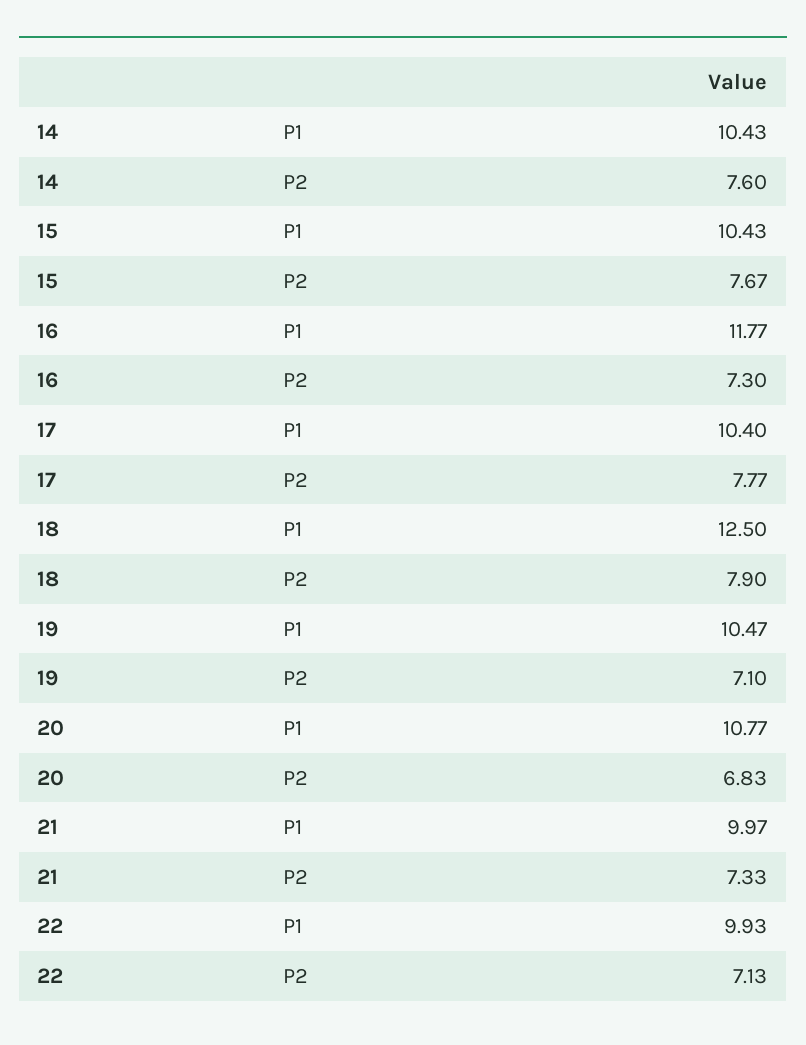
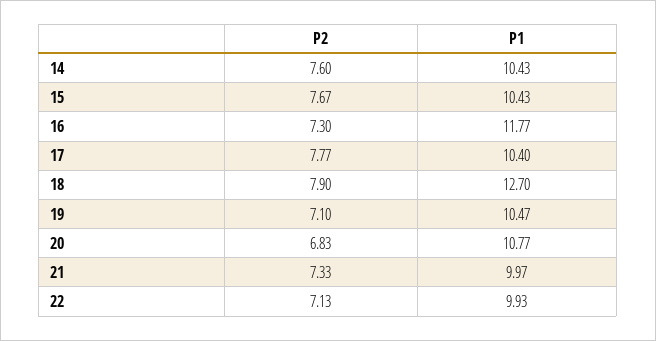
  {
    "14": {
      "P1": 10.43,
      "P2": 7.6
    },
    "15": {
      "P1": 10.43,
      "P2": 7.67
    },
    "16": {
      "P1": 11.77,
      "P2": 7.3
    },
    "17": {
      "P1": 10.4,
      "P2": 7.77
    },
    "18": {
-     "P1": 12.5,
+     "P1": 12.7,
      "P2": 7.9
    },
    "19": {
      "P1": 10.47,
      "P2": 7.1
    },
    "20": {
      "P1": 10.77,
      "P2": 6.83
    },
    "21": {
      "P1": 9.97,
      "P2": 7.33
    },
    "22": {
      "P1": 9.93,
      "P2": 7.13
    }
  }

